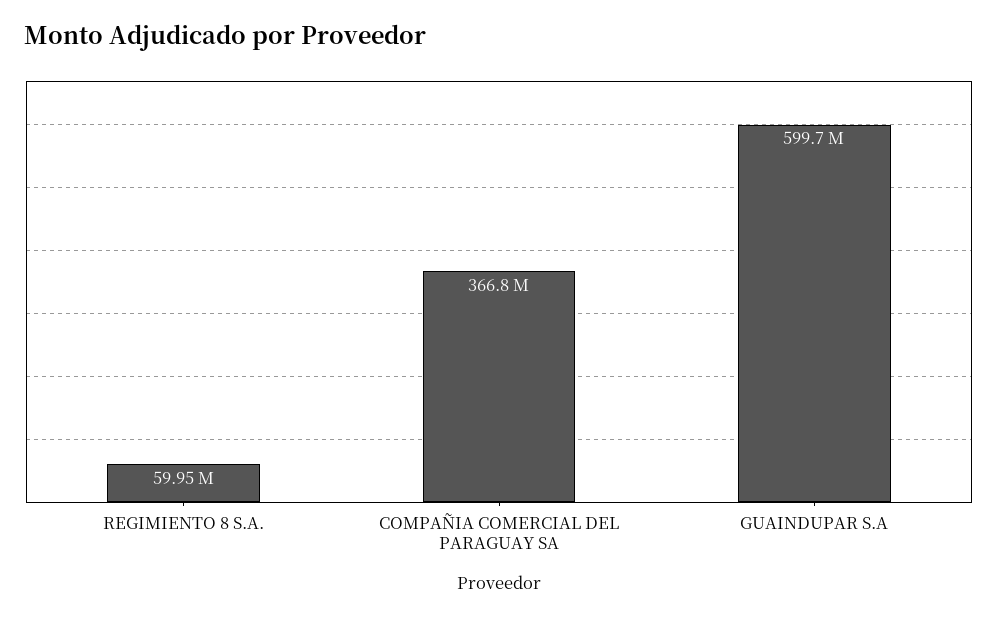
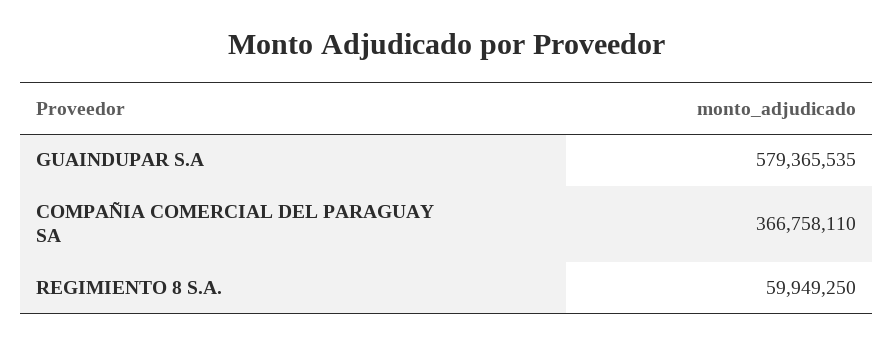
  {
    "REGIMIENTO 8 S.A.": 59949250,
    "COMPAÑIA COMERCIAL DEL PARAGUAY SA": 366758110,
-   "GUAINDUPAR S.A": 599700000
+   "GUAINDUPAR S.A": 579365535
  }

